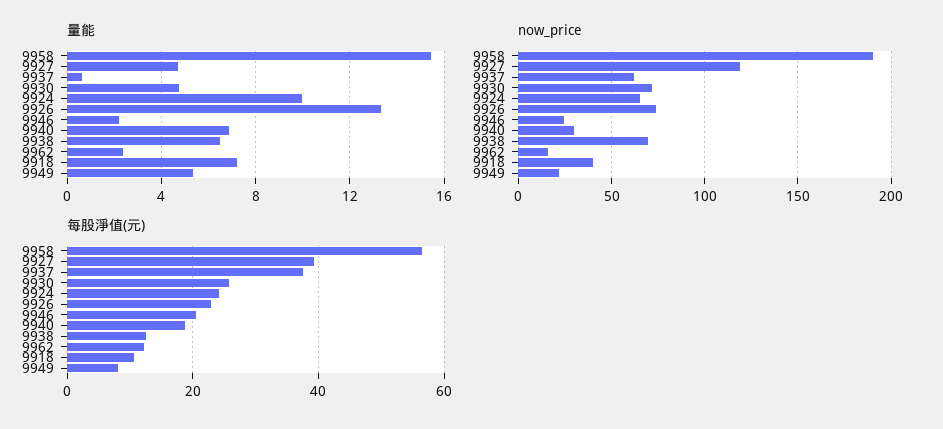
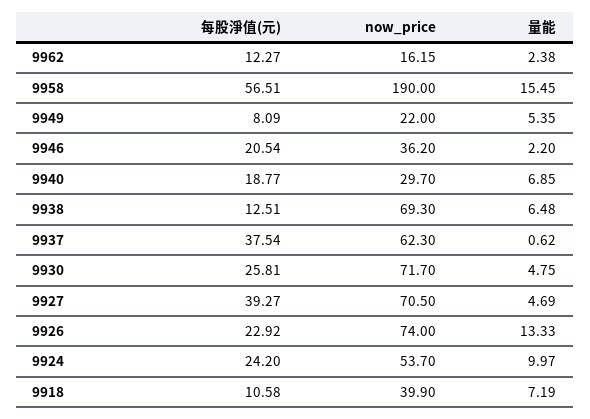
  {
    "量能": {
      "9958": 15.45,
      "9927": 4.69,
      "9937": 0.62,
      "9930": 4.75,
      "9924": 9.97,
      "9926": 13.33,
      "9946": 2.2,
      "9940": 6.85,
      "9938": 6.48,
      "9962": 2.38,
      "9918": 7.19,
      "9949": 5.35
    },
    "now_price": {
      "9958": 190,
-     "9927": 120,
+     "9927": 70.5,
      "9937": 62.3,
      "9930": 71.7,
-     "9924": 65,
+     "9924": 53.7,
      "9926": 74,
-     "9946": 25,
+     "9946": 36.2,
      "9940": 29.7,
      "9938": 69.3,
      "9962": 16.15,
      "9918": 39.9,
      "9949": 22
    },
    "每股淨值(元)": {
      "9958": 56.51,
      "9927": 39.27,
      "9937": 37.54,
      "9930": 25.81,
      "9924": 24.2,
      "9926": 22.92,
      "9946": 20.54,
      "9940": 18.77,
      "9938": 12.51,
      "9962": 12.27,
      "9918": 10.58,
      "9949": 8.09
    }
  }

